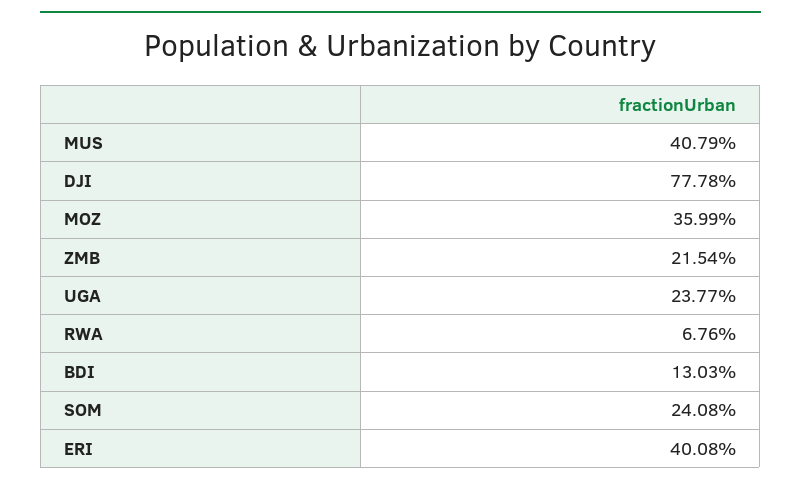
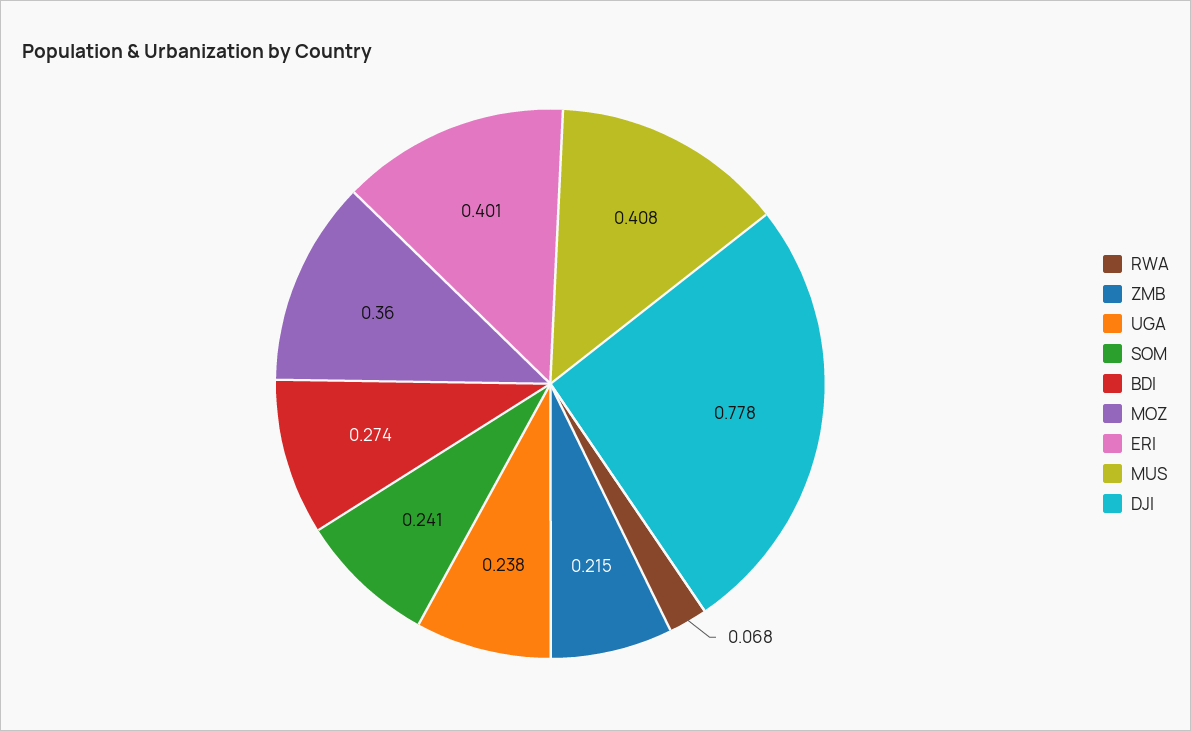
  {
    "MUS": 0.4079,
    "DJI": 0.7778,
    "MOZ": 0.3599,
    "ZMB": 0.2154,
    "UGA": 0.2377,
    "RWA": 0.0676,
-   "BDI": 0.1303,
+   "BDI": 0.274,
    "SOM": 0.2408,
    "ERI": 0.4008
  }

